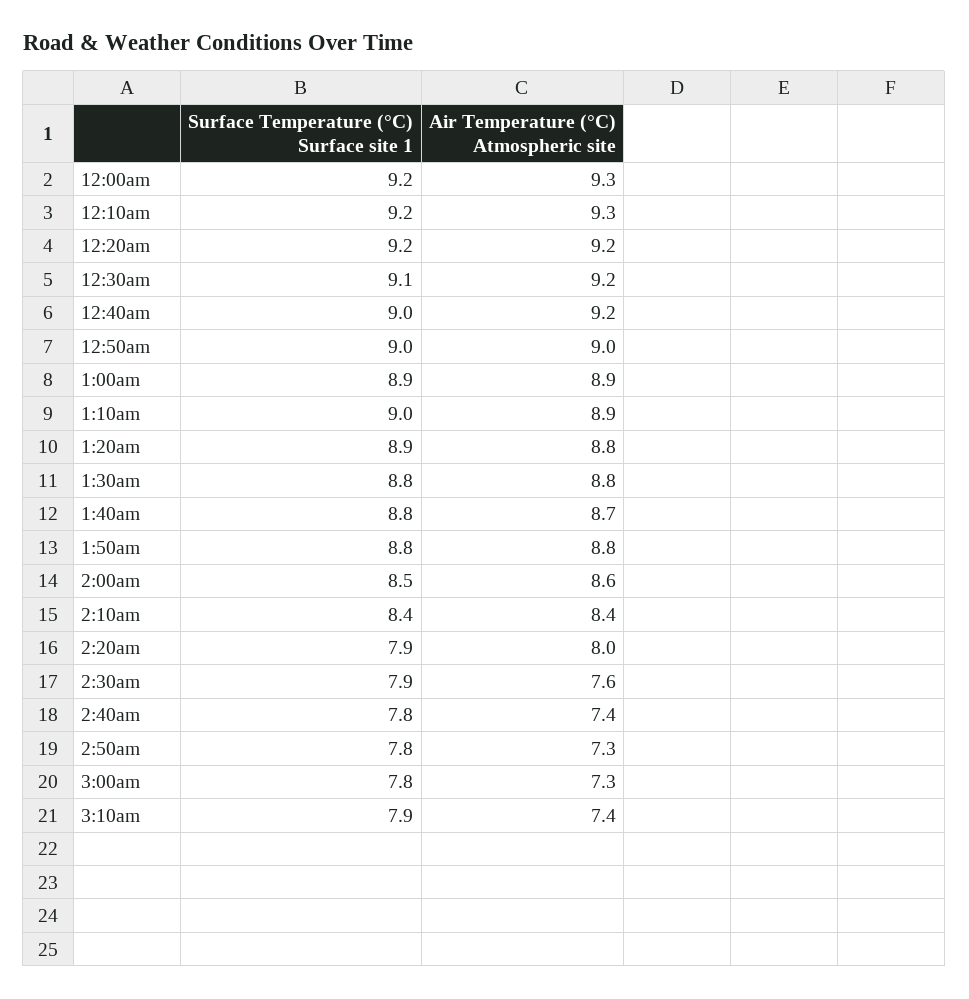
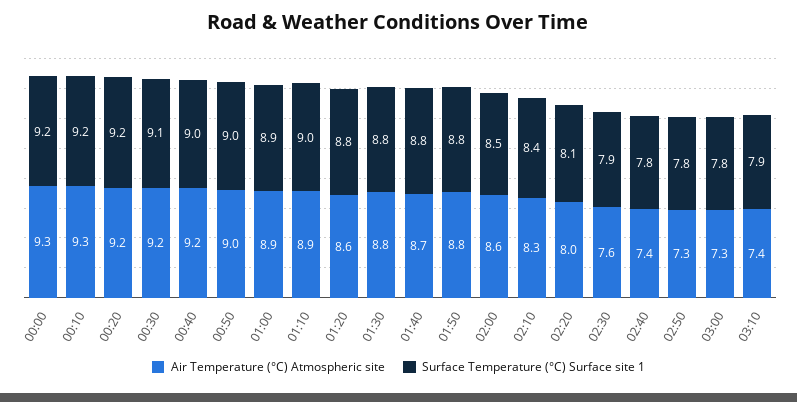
  {
    "Surface Temperature (°C) Surface site 1": {
      "12:00am": 9.2,
      "12:10am": 9.2,
      "12:20am": 9.2,
      "12:30am": 9.1,
      "12:40am": 9,
      "12:50am": 9,
      "1:00am": 8.9,
      "1:10am": 9,
-     "1:20am": 8.9,
+     "1:20am": 8.8,
      "1:30am": 8.8,
      "1:40am": 8.8,
      "1:50am": 8.8,
      "2:00am": 8.5,
      "2:10am": 8.4,
-     "2:20am": 7.9,
+     "2:20am": 8.1,
      "2:30am": 7.9,
      "2:40am": 7.8,
      "2:50am": 7.8,
      "3:00am": 7.8,
      "3:10am": 7.9
    },
    "Air Temperature (°C) Atmospheric site": {
      "12:00am": 9.3,
      "12:10am": 9.3,
      "12:20am": 9.2,
      "12:30am": 9.2,
      "12:40am": 9.2,
      "12:50am": 9,
      "1:00am": 8.9,
      "1:10am": 8.9,
-     "1:20am": 8.8,
+     "1:20am": 8.6,
      "1:30am": 8.8,
      "1:40am": 8.7,
      "1:50am": 8.8,
      "2:00am": 8.6,
-     "2:10am": 8.4,
+     "2:10am": 8.3,
      "2:20am": 8,
      "2:30am": 7.6,
      "2:40am": 7.4,
      "2:50am": 7.3,
      "3:00am": 7.3,
      "3:10am": 7.4
    }
  }

